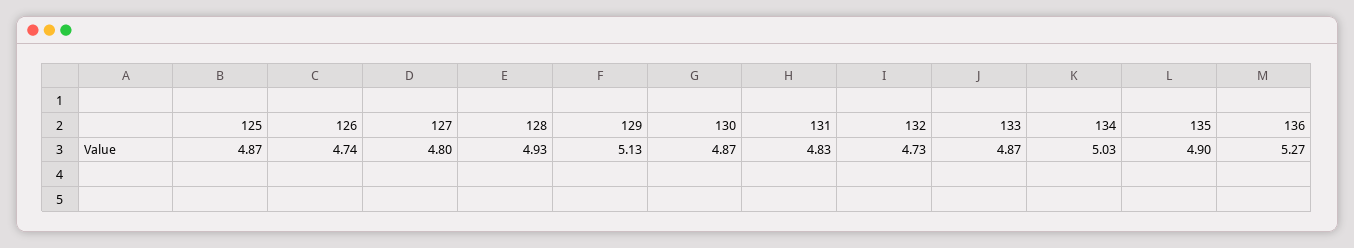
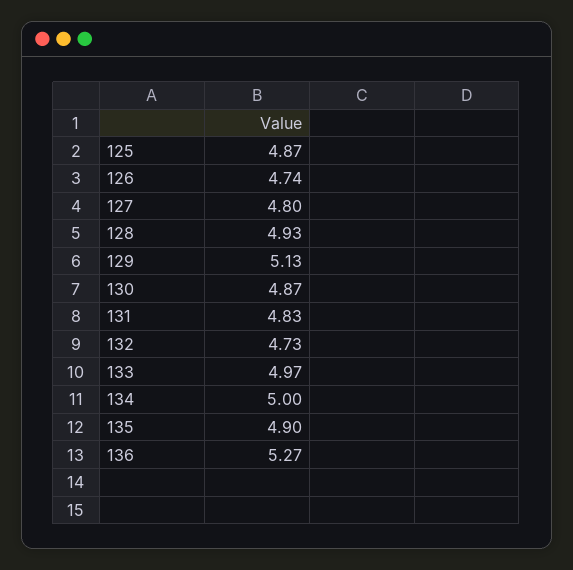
  {
    "125": 4.87,
    "126": 4.74,
    "127": 4.8,
    "128": 4.93,
    "129": 5.13,
    "130": 4.87,
    "131": 4.83,
    "132": 4.73,
-   "133": 4.87,
+   "133": 4.97,
-   "134": 5.03,
+   "134": 5,
    "135": 4.9,
    "136": 5.27
  }

